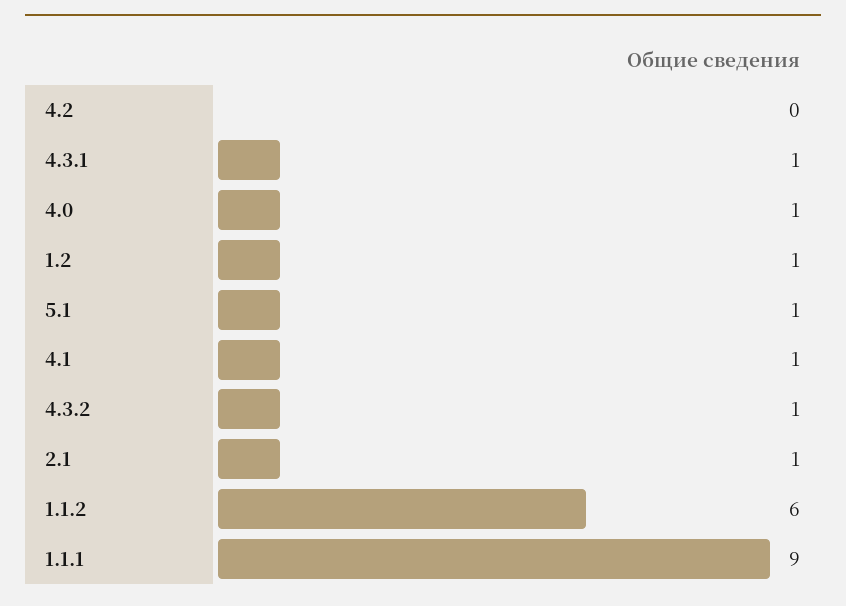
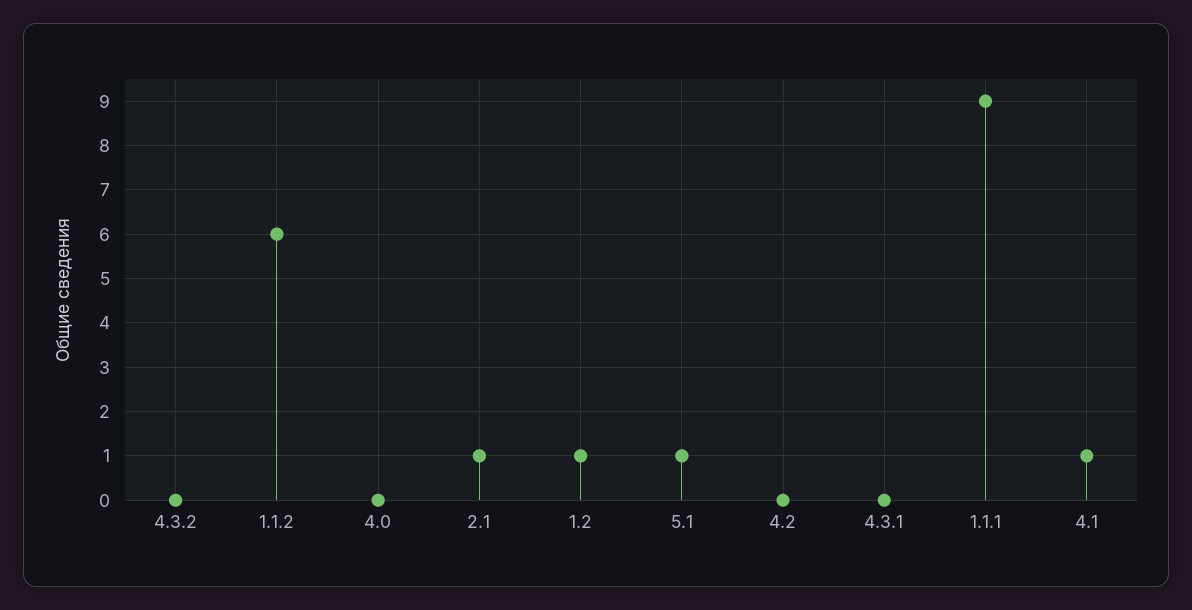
  {
    "4.2": 0,
-   "4.3.1": 1,
+   "4.3.1": 0,
-   "4.0": 1,
+   "4.0": 0,
    "1.2": 1,
    "5.1": 1,
    "4.1": 1,
-   "4.3.2": 1,
+   "4.3.2": 0,
    "2.1": 1,
    "1.1.2": 6,
    "1.1.1": 9
  }

